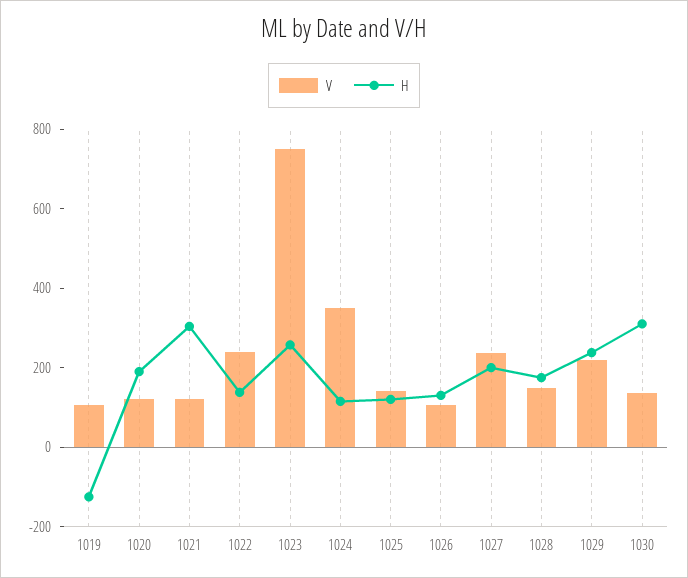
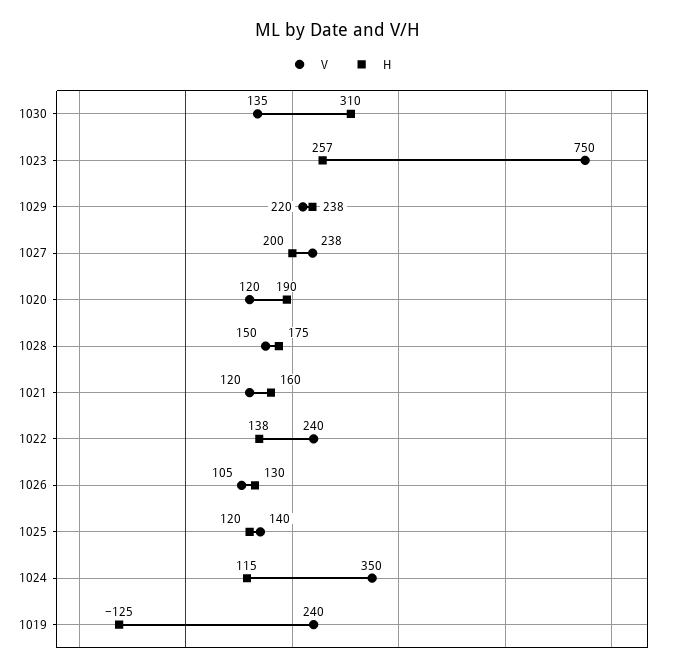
  {
    "V": {
-     "1019": 100,
+     "1019": 240,
      "1020": 120,
      "1021": 120,
      "1022": 240,
      "1023": 750,
      "1024": 350,
      "1025": 140,
      "1026": 105,
      "1027": 238,
      "1028": 150,
      "1029": 220,
      "1030": 135
    },
    "H": {
      "1019": -125,
      "1020": 190,
-     "1021": 300,
+     "1021": 160,
      "1022": 138,
      "1023": 257,
      "1024": 115,
      "1025": 120,
      "1026": 130,
      "1027": 200,
      "1028": 175,
      "1029": 238,
      "1030": 310
    }
  }

